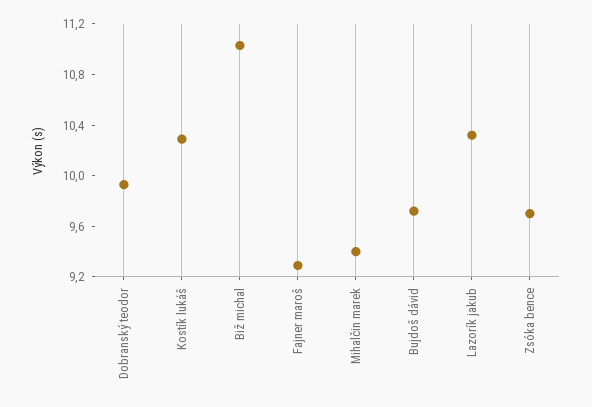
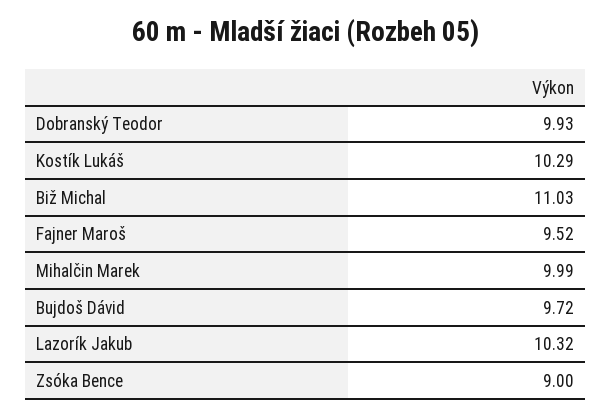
  {
    "Dobranský teodor": 9.93,
    "Kostík lukáš": 10.29,
    "Biž michal": 11.03,
-   "Fajner maroš": 9.3,
+   "Fajner maroš": 9.52,
-   "Mihalčin marek": 9.4,
+   "Mihalčin marek": 9.99,
    "Bujdoš dávid": 9.72,
    "Lazorík jakub": 10.32,
-   "Zsóka bence": 9.7
+   "Zsóka bence": 9
  }

